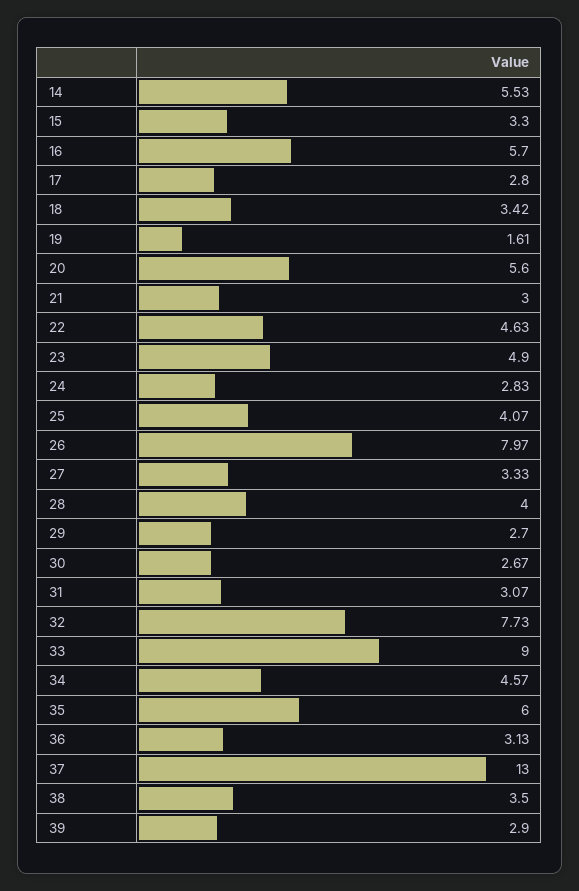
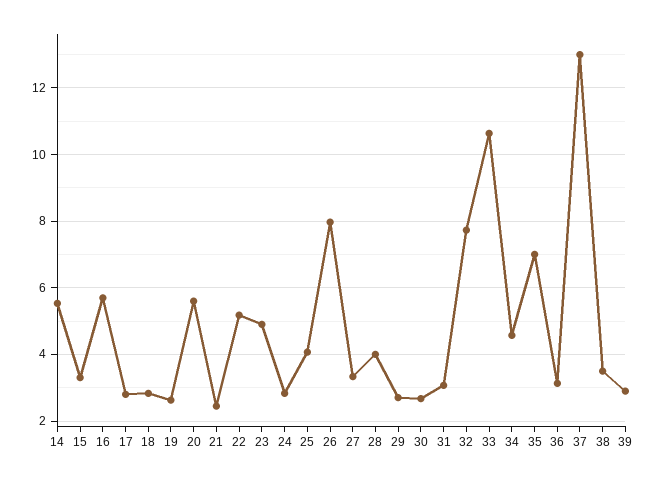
  {
    "14": 5.53,
    "15": 3.3,
    "16": 5.7,
    "17": 2.8,
-   "18": 3.42,
+   "18": 2.8,
-   "19": 1.61,
+   "19": 2.6,
    "20": 5.6,
-   "21": 3,
+   "21": 2.4,
-   "22": 4.63,
+   "22": 5.2,
    "23": 4.9,
    "24": 2.83,
    "25": 4.07,
    "26": 7.97,
    "27": 3.33,
    "28": 4,
    "29": 2.7,
    "30": 2.67,
    "31": 3.07,
    "32": 7.73,
-   "33": 9,
+   "33": 10.6,
    "34": 4.57,
-   "35": 6,
+   "35": 7,
    "36": 3.13,
    "37": 13,
    "38": 3.5,
    "39": 2.9
  }

